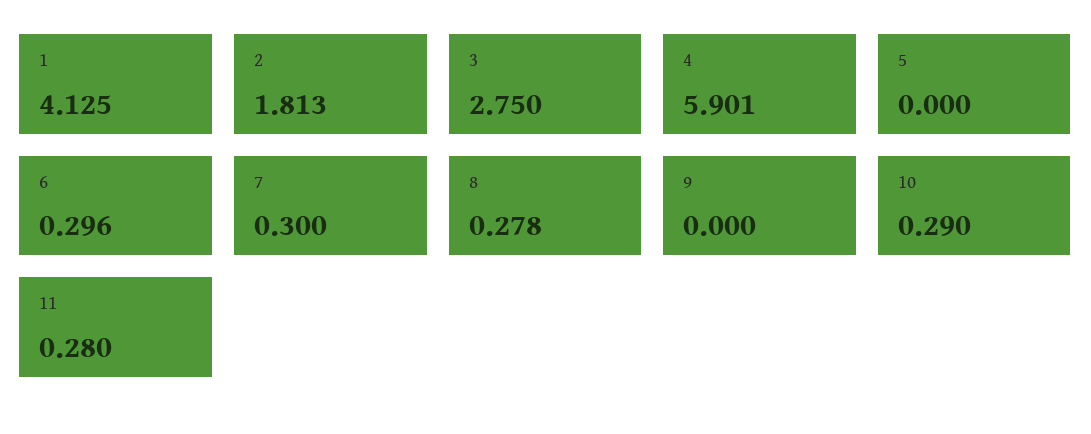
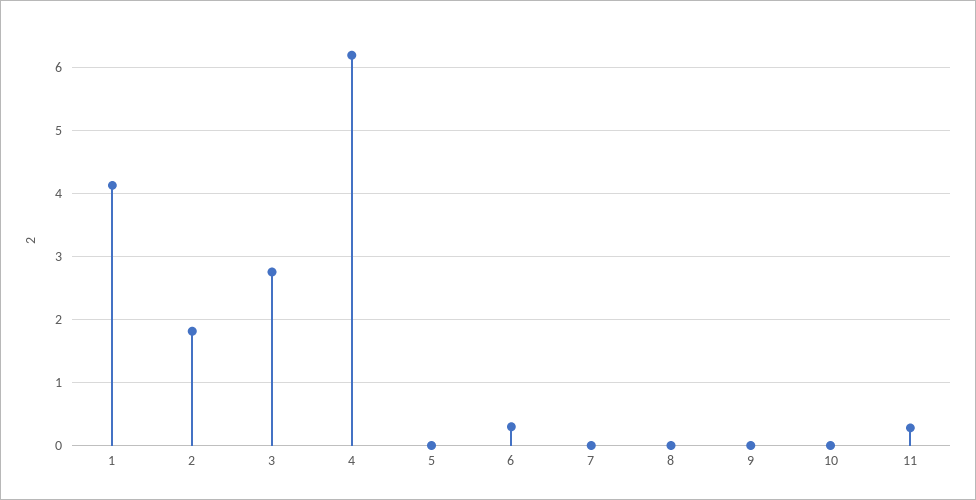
  {
    "1": 4.125,
    "2": 1.813,
    "3": 2.75,
-   "4": 5.901,
+   "4": 6.2,
    "5": 0,
    "6": 0.296,
-   "7": 0.3,
+   "7": 0,
-   "8": 0.278,
+   "8": 0,
    "9": 0,
-   "10": 0.29,
+   "10": 0,
    "11": 0.28
  }

